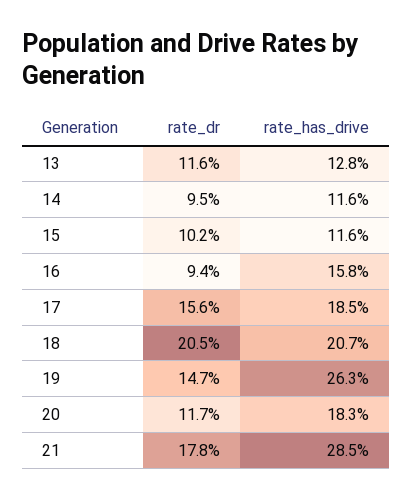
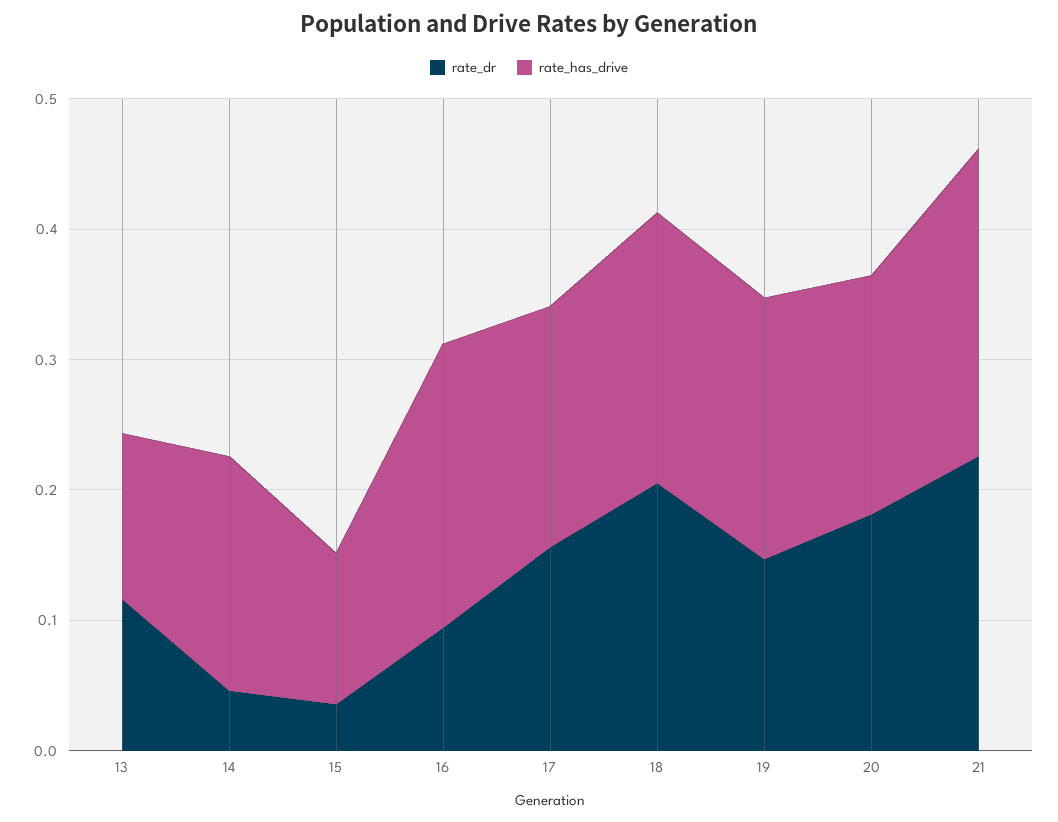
  {
    "rate_dr": {
      "13": 0.116,
-     "14": 0.095,
+     "14": 0.04,
-     "15": 0.102,
+     "15": 0.04,
      "16": 0.094,
      "17": 0.156,
      "18": 0.205,
      "19": 0.147,
-     "20": 0.117,
+     "20": 0.18,
-     "21": 0.178
+     "21": 0.22
    },
    "rate_has_drive": {
      "13": 0.128,
-     "14": 0.116,
+     "14": 0.18,
      "15": 0.116,
-     "16": 0.158,
+     "16": 0.22,
      "17": 0.185,
      "18": 0.207,
-     "19": 0.263,
+     "19": 0.2,
      "20": 0.183,
-     "21": 0.285
+     "21": 0.24
    }
  }

